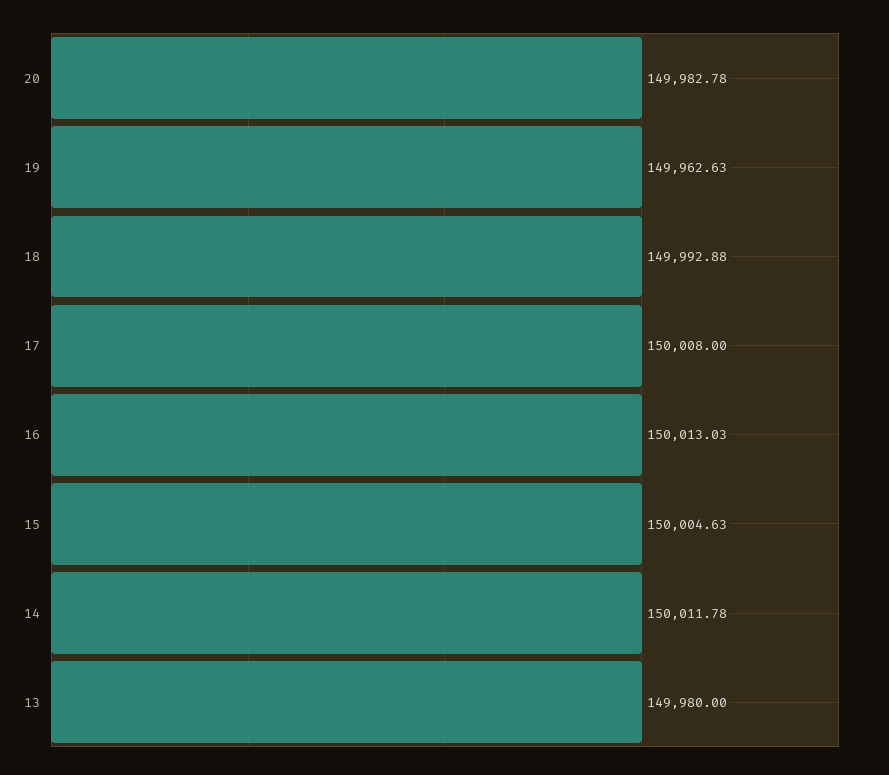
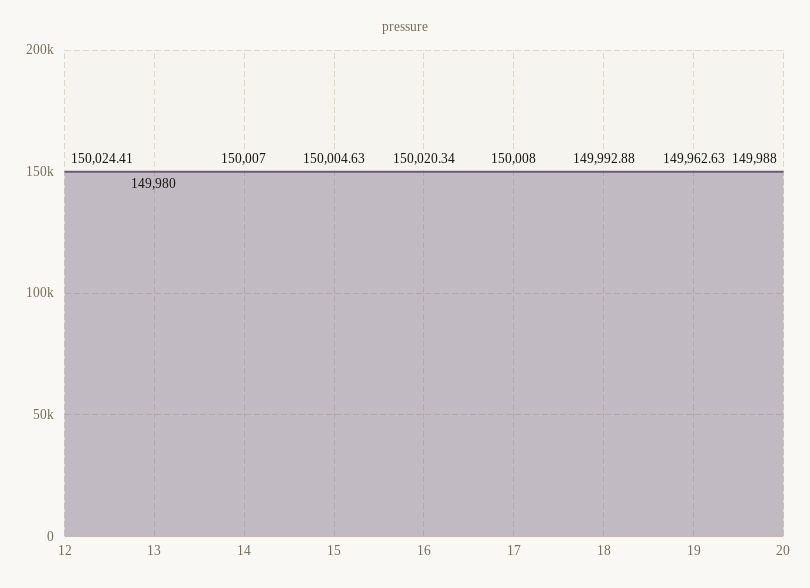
  {
-   "20": 149982.78,
+   "20": 149988,
    "19": 149962.63,
    "18": 149992.88,
    "17": 150008,
-   "16": 150013.03,
+   "16": 150020.34,
    "15": 150004.63,
-   "14": 150011.78,
+   "14": 150007,
-   "13": 149980
+   "13": 149980,
+   "12": 150024.41
  }

